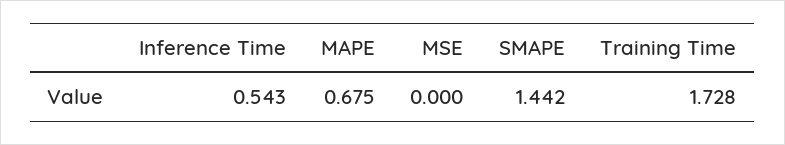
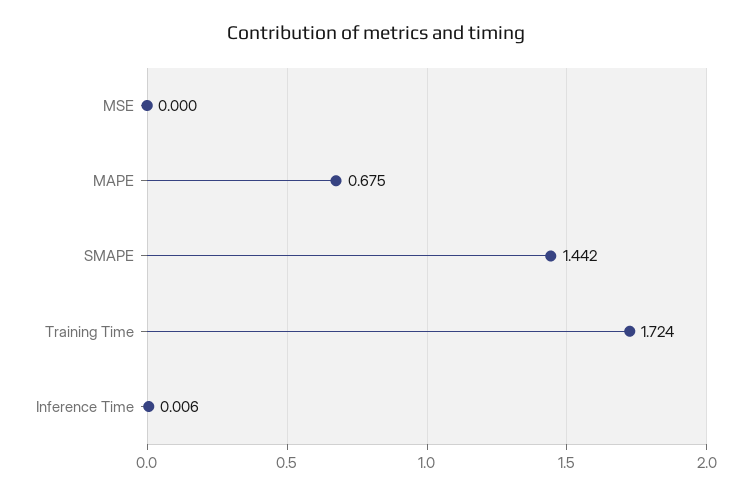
  {
-   "Inference Time": 0.543,
+   "Inference Time": 0.006,
    "MAPE": 0.675,
    "MSE": 0,
    "SMAPE": 1.442,
-   "Training Time": 1.728
+   "Training Time": 1.724
  }

